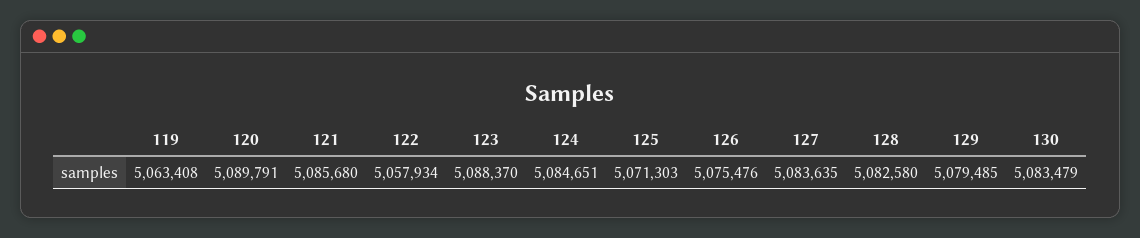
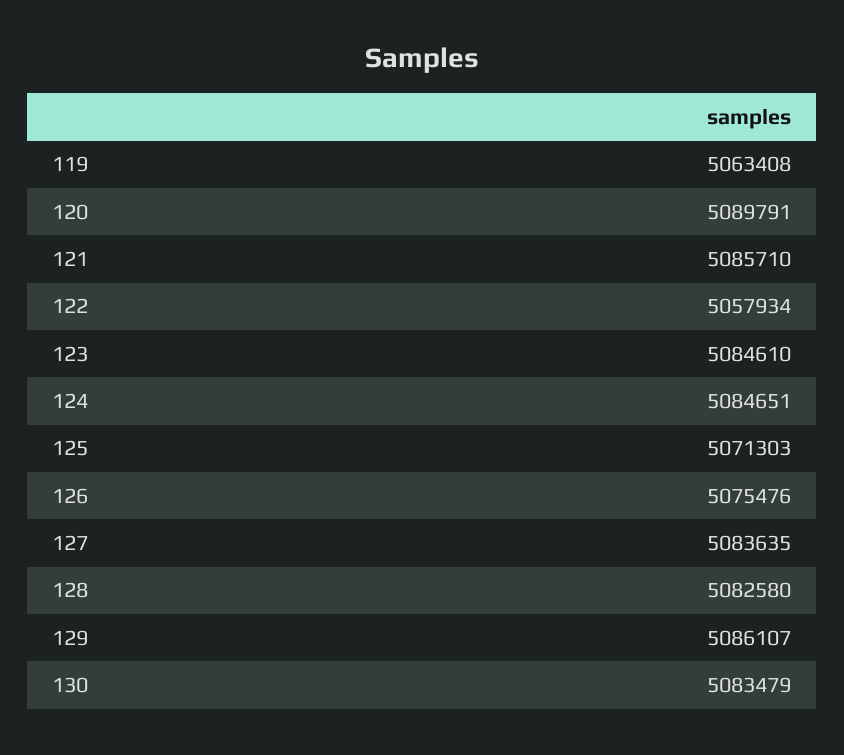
  {
    "119": 5063408,
    "120": 5089791,
-   "121": 5085680,
+   "121": 5085710,
    "122": 5057934,
-   "123": 5088370,
+   "123": 5084610,
    "124": 5084651,
    "125": 5071303,
    "126": 5075476,
    "127": 5083635,
    "128": 5082580,
-   "129": 5079485,
+   "129": 5086107,
    "130": 5083479
  }

